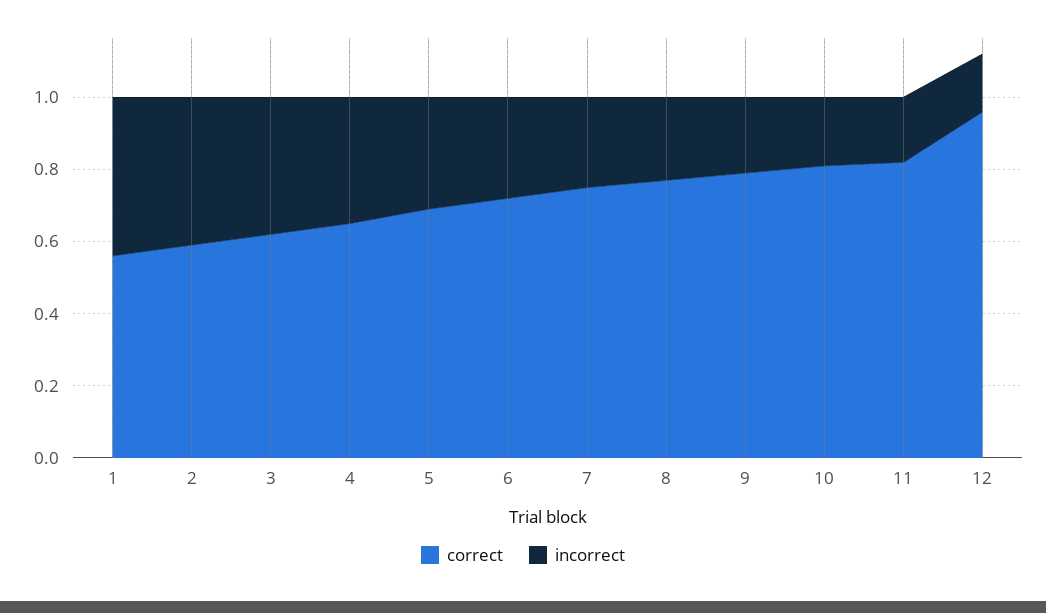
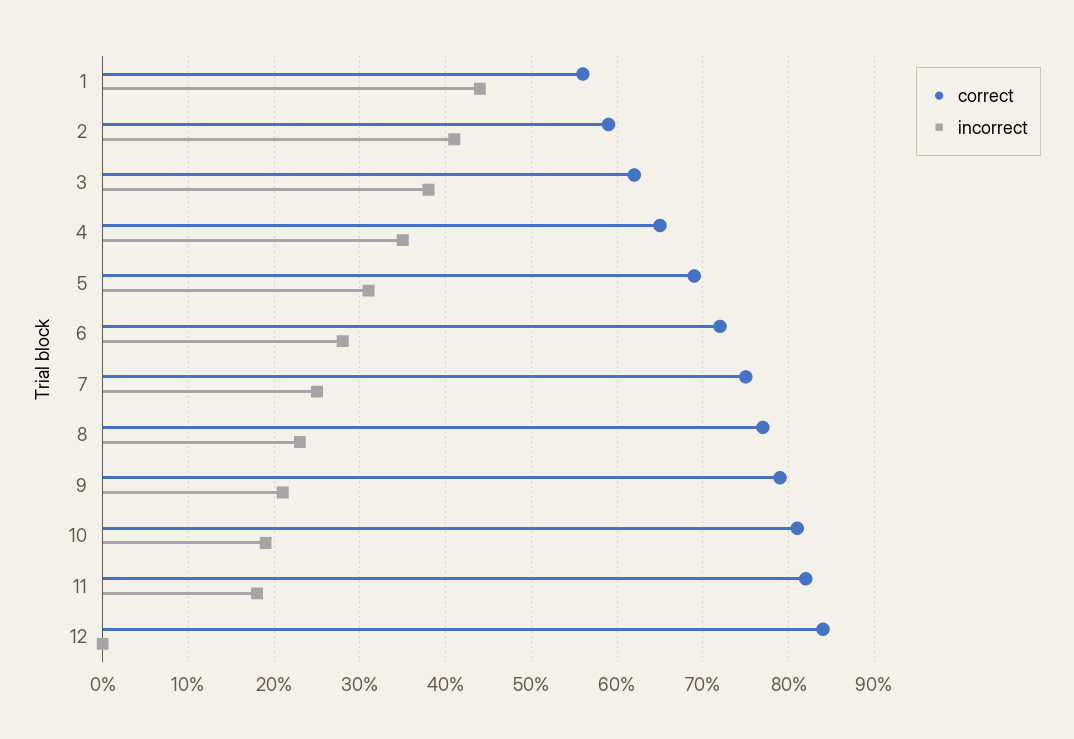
  {
    "correct": {
      "1": 0.56,
      "2": 0.59,
      "3": 0.62,
      "4": 0.65,
      "5": 0.69,
      "6": 0.72,
      "7": 0.75,
      "8": 0.77,
      "9": 0.79,
      "10": 0.81,
      "11": 0.82,
-     "12": 0.95
+     "12": 0.84
    },
    "incorrect": {
      "1": 0.44,
      "2": 0.41,
      "3": 0.38,
      "4": 0.35,
      "5": 0.31,
      "6": 0.28,
      "7": 0.25,
      "8": 0.23,
      "9": 0.21,
      "10": 0.19,
      "11": 0.18,
-     "12": 0.15
+     "12": 0
    }
  }

